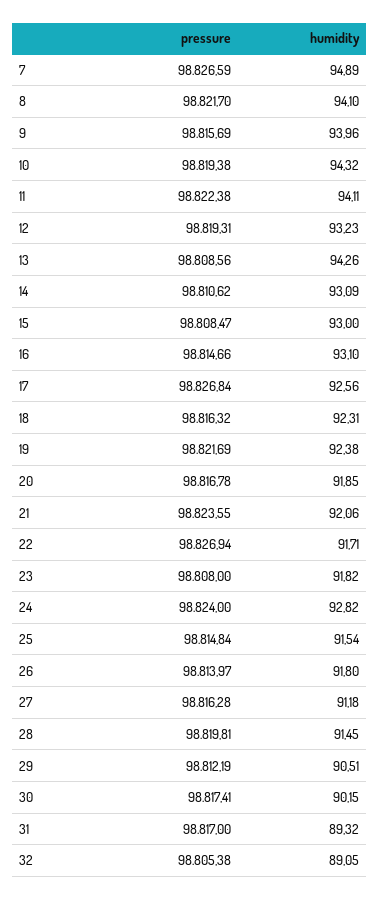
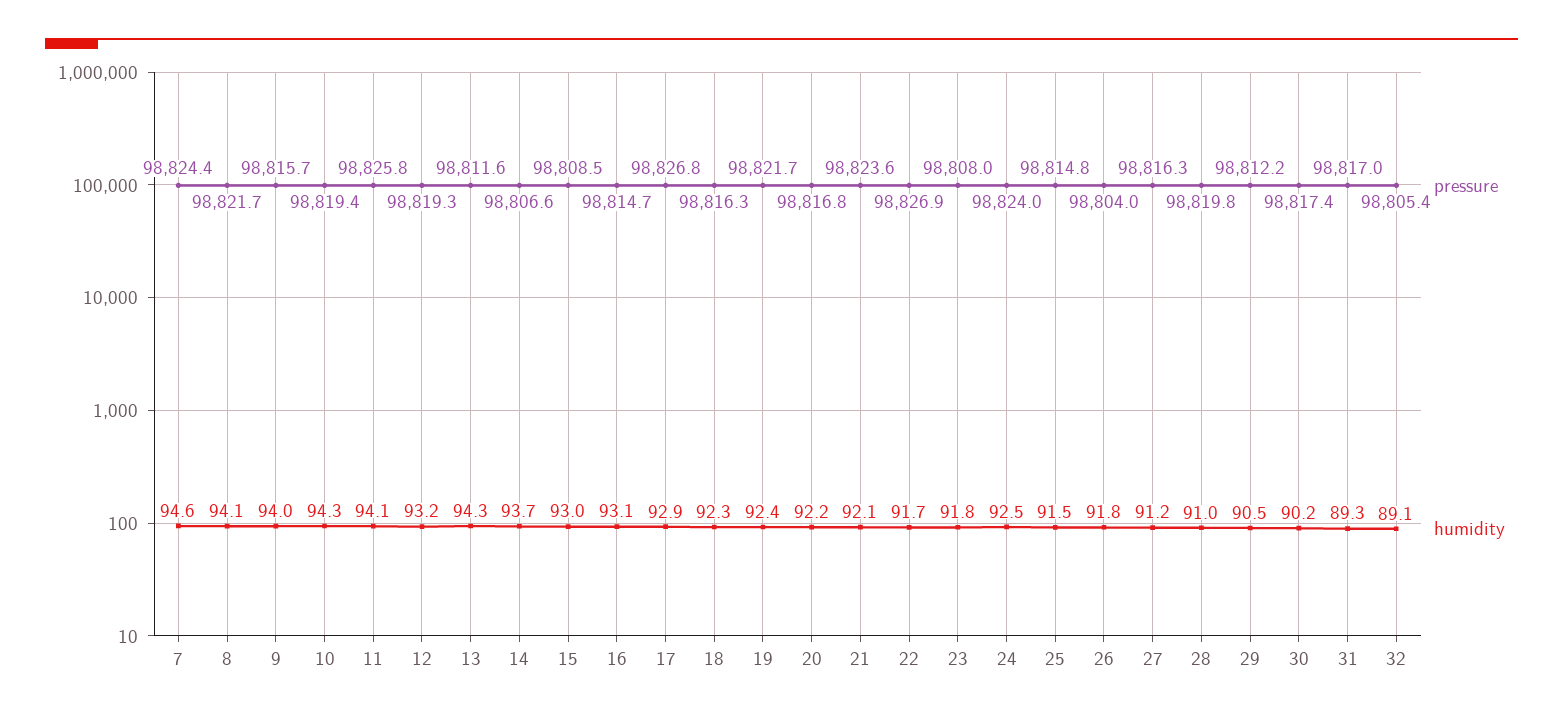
  {
    "pressure": {
-     "7": 98826.59,
+     "7": 98824.4,
      "8": 98821.7,
      "9": 98815.69,
      "10": 98819.38,
-     "11": 98822.38,
+     "11": 98825.8,
      "12": 98819.31,
-     "13": 98808.56,
+     "13": 98811.6,
-     "14": 98810.62,
+     "14": 98806.6,
      "15": 98808.47,
      "16": 98814.66,
      "17": 98826.84,
      "18": 98816.32,
      "19": 98821.69,
      "20": 98816.78,
      "21": 98823.55,
      "22": 98826.94,
      "23": 98808,
      "24": 98824,
      "25": 98814.84,
-     "26": 98813.97,
+     "26": 98804,
      "27": 98816.28,
      "28": 98819.81,
      "29": 98812.19,
      "30": 98817.41,
      "31": 98817,
      "32": 98805.38
    },
    "humidity": {
-     "7": 94.89,
+     "7": 94.6,
      "8": 94.1,
      "9": 93.96,
      "10": 94.32,
      "11": 94.11,
      "12": 93.23,
      "13": 94.26,
-     "14": 93.09,
+     "14": 93.7,
      "15": 93,
      "16": 93.1,
-     "17": 92.56,
+     "17": 92.9,
      "18": 92.31,
      "19": 92.38,
-     "20": 91.85,
+     "20": 92.2,
      "21": 92.06,
      "22": 91.71,
      "23": 91.82,
-     "24": 92.82,
+     "24": 92.5,
      "25": 91.54,
      "26": 91.8,
      "27": 91.18,
-     "28": 91.45,
+     "28": 91,
      "29": 90.51,
      "30": 90.15,
      "31": 89.32,
      "32": 89.05
    }
  }

